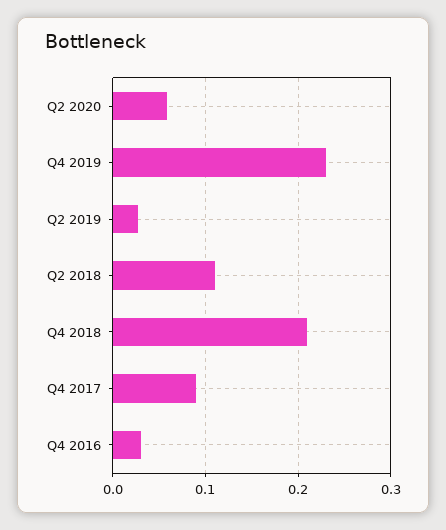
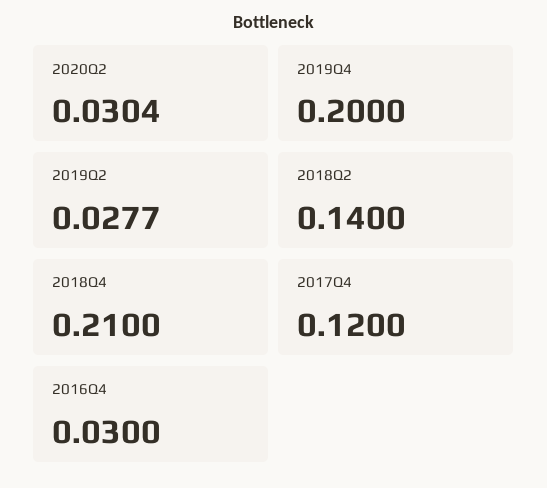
  {
-   "Q2 2020": 0.06,
+   "Q2 2020": 0.0304,
-   "Q4 2019": 0.23,
+   "Q4 2019": 0.2,
    "Q2 2019": 0.0277,
-   "Q2 2018": 0.11,
+   "Q2 2018": 0.14,
    "Q4 2018": 0.21,
-   "Q4 2017": 0.09,
+   "Q4 2017": 0.12,
    "Q4 2016": 0.03
  }

